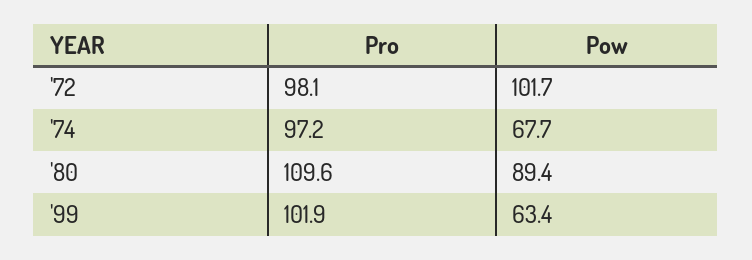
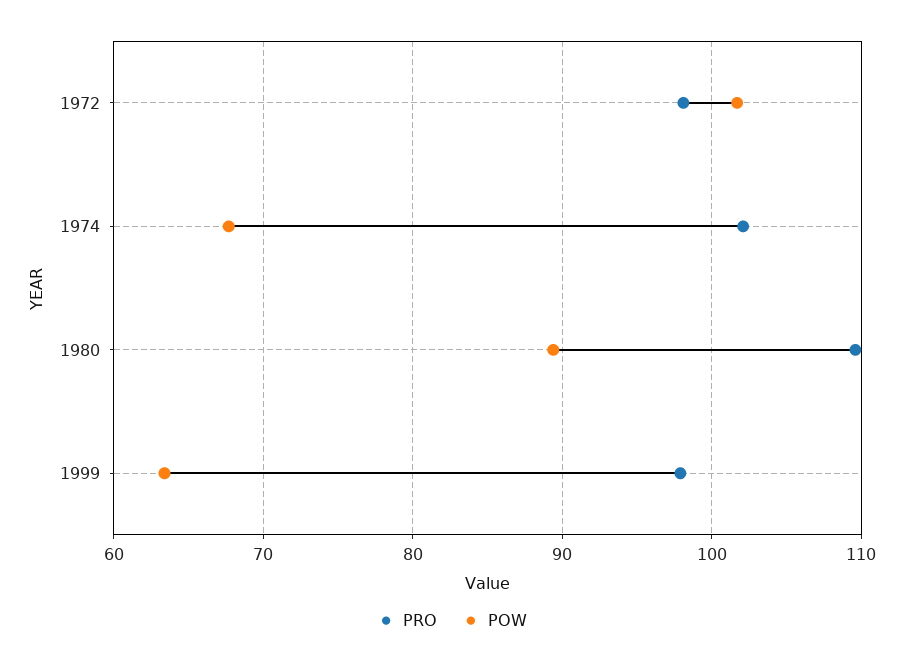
  {
    "Pro": {
      "'72": 98.1,
-     "'74": 97.2,
+     "'74": 102,
      "'80": 109.6,
-     "'99": 101.9
+     "'99": 98
    },
    "Pow": {
      "'72": 101.7,
      "'74": 67.7,
      "'80": 89.4,
      "'99": 63.4
    }
  }

